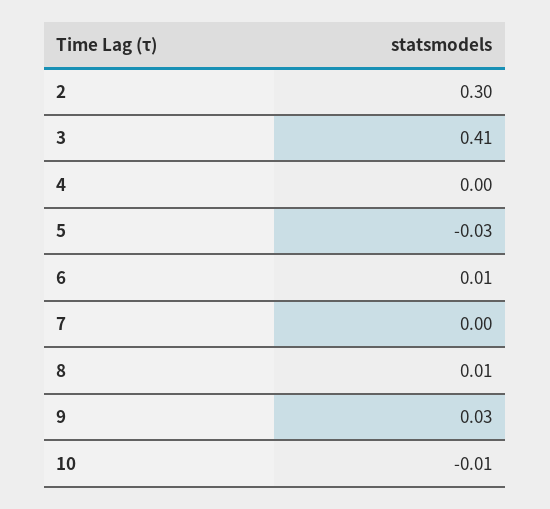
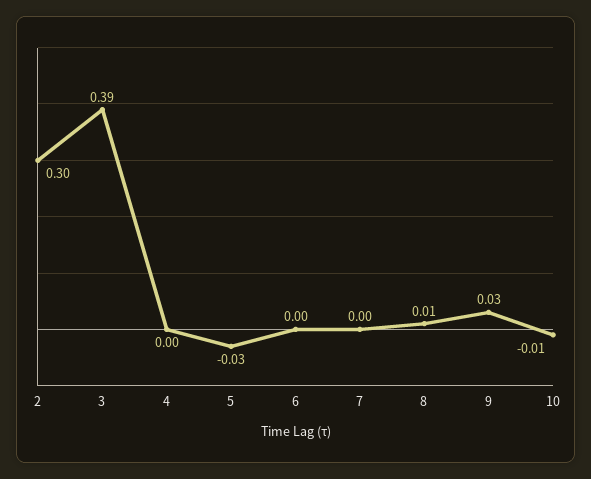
  {
    "2": 0.3,
-   "3": 0.41,
+   "3": 0.39,
    "4": 0,
    "5": -0.03,
-   "6": 0.01,
+   "6": 0,
    "7": 0,
    "8": 0.01,
    "9": 0.03,
    "10": -0.01
  }

